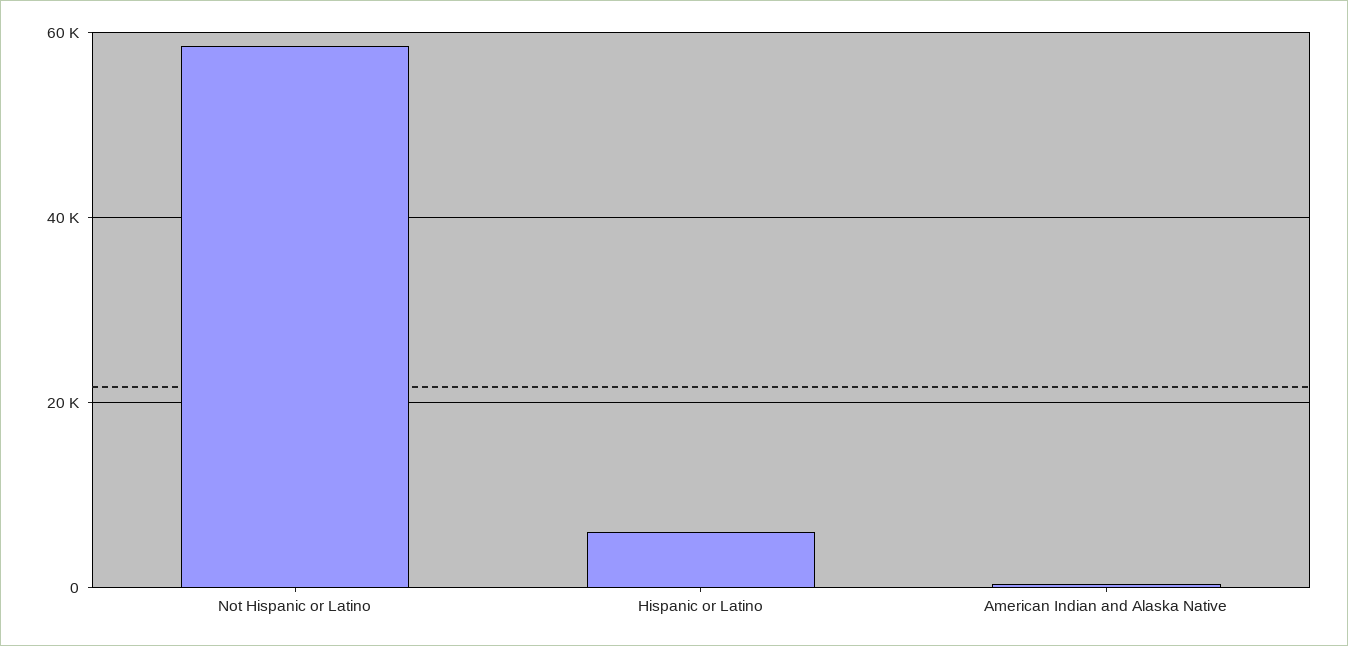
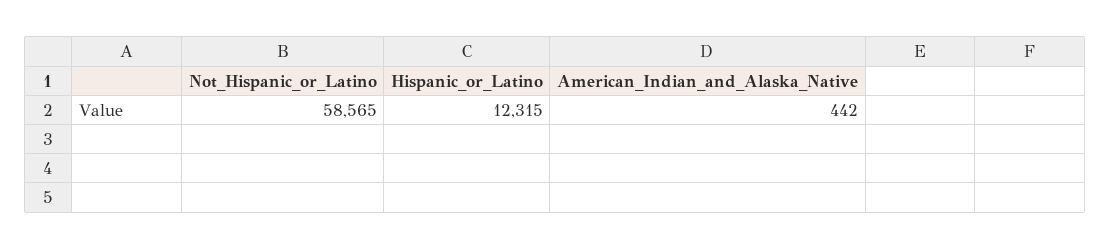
  {
    "Not Hispanic or Latino": 58565,
-   "Hispanic or Latino": 6000,
+   "Hispanic or Latino": 12315,
    "American Indian and Alaska Native": 442
  }

